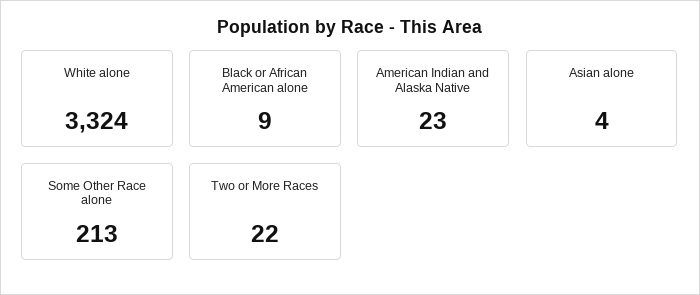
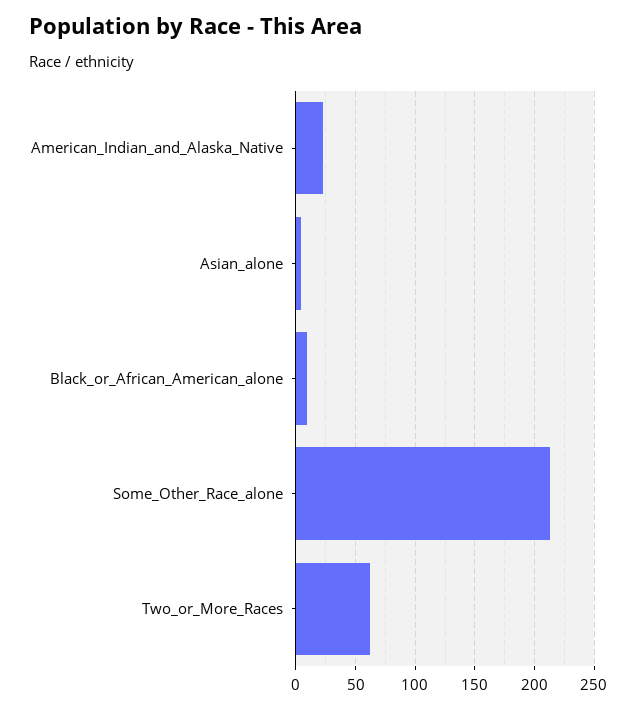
  {
-   "White alone": 3324,
    "Black or African American alone": 9,
    "American Indian and Alaska Native": 23,
    "Asian alone": 4,
    "Some Other Race alone": 213,
-   "Two or More Races": 22
+   "Two or More Races": 60
  }

